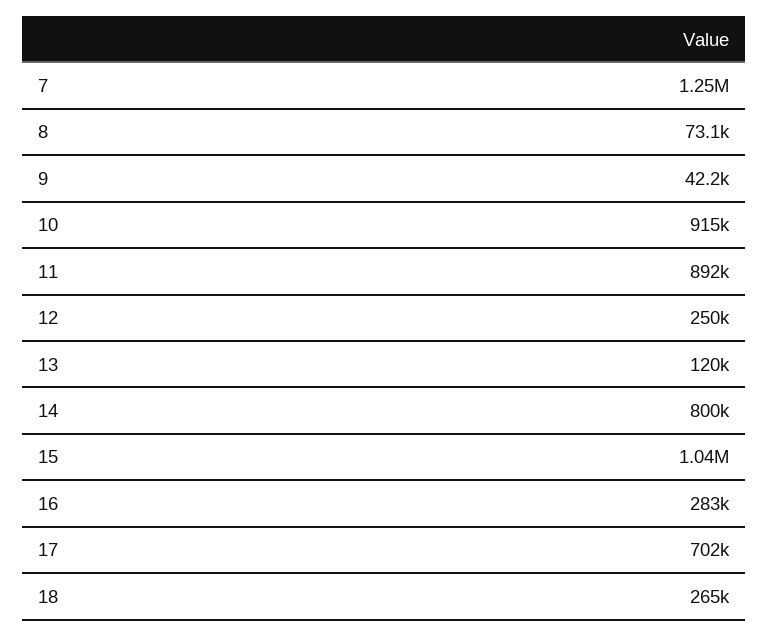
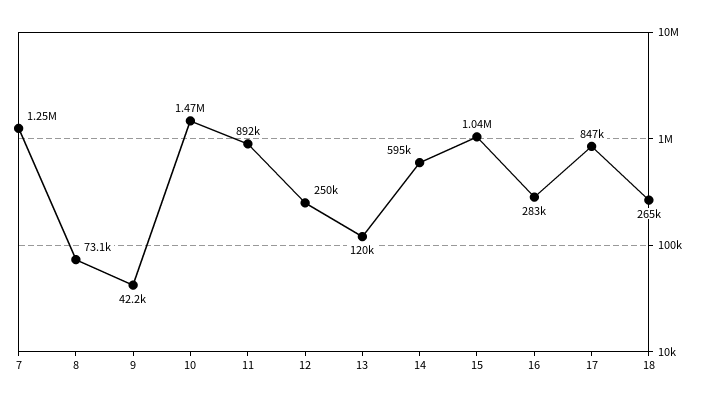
  {
    "7": 1250000,
    "8": 73100,
    "9": 42200,
-   "10": 915000,
+   "10": 1470000,
    "11": 892000,
    "12": 250000,
    "13": 120000,
-   "14": 800000,
+   "14": 595000,
    "15": 1040000,
    "16": 283000,
-   "17": 702000,
+   "17": 847000,
    "18": 265000
  }

